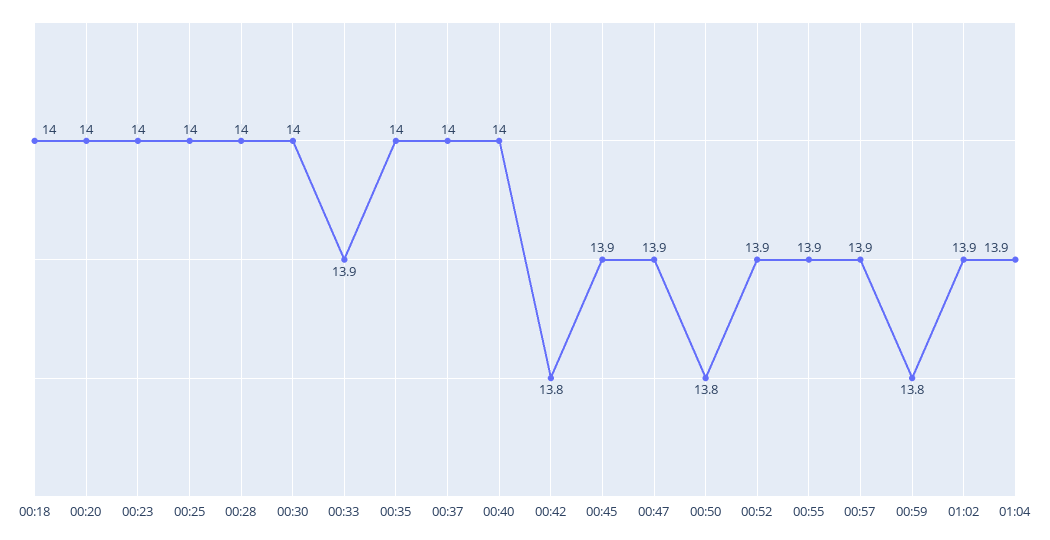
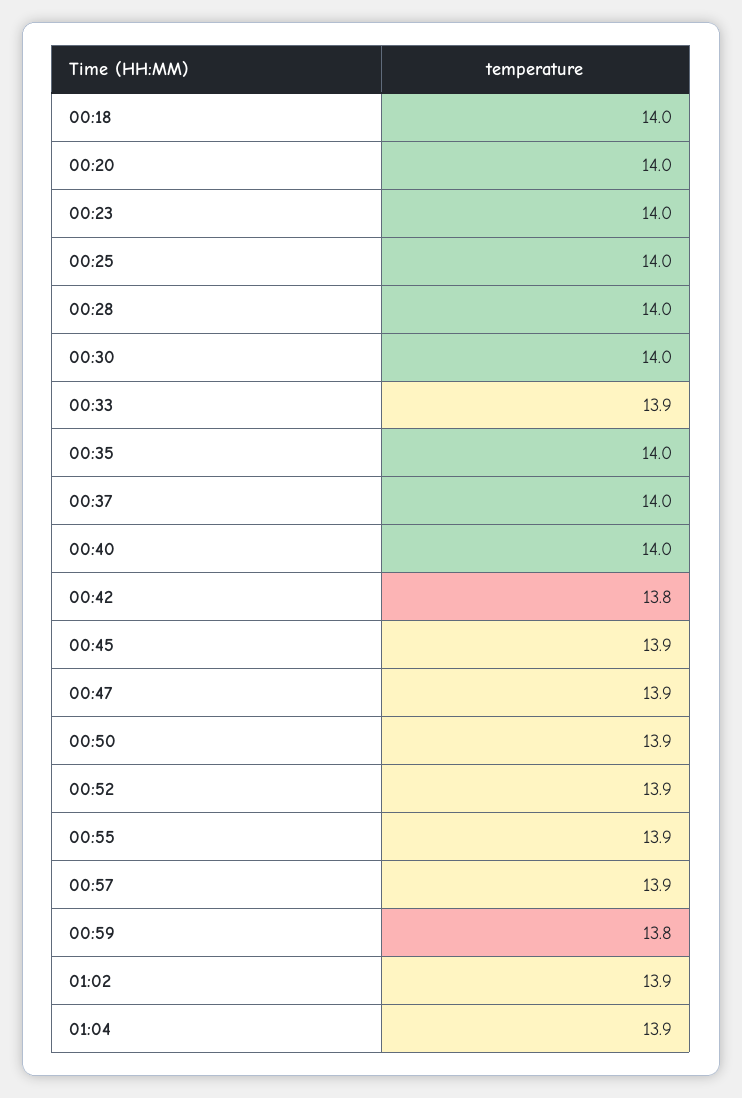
  {
    "00:18": 14,
    "00:20": 14,
    "00:23": 14,
    "00:25": 14,
    "00:28": 14,
    "00:30": 14,
    "00:33": 13.9,
    "00:35": 14,
    "00:37": 14,
    "00:40": 14,
    "00:42": 13.8,
    "00:45": 13.9,
    "00:47": 13.9,
-   "00:50": 13.8,
+   "00:50": 13.9,
    "00:52": 13.9,
    "00:55": 13.9,
    "00:57": 13.9,
    "00:59": 13.8,
    "01:02": 13.9,
    "01:04": 13.9
  }

